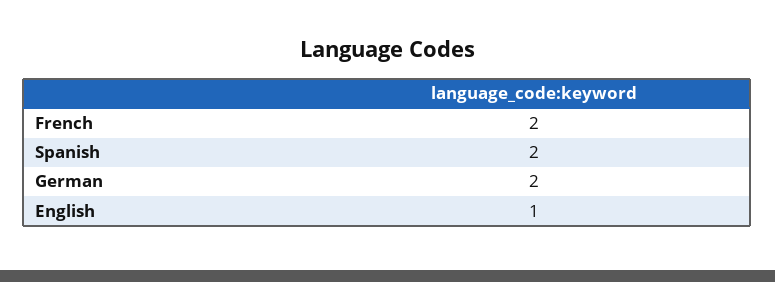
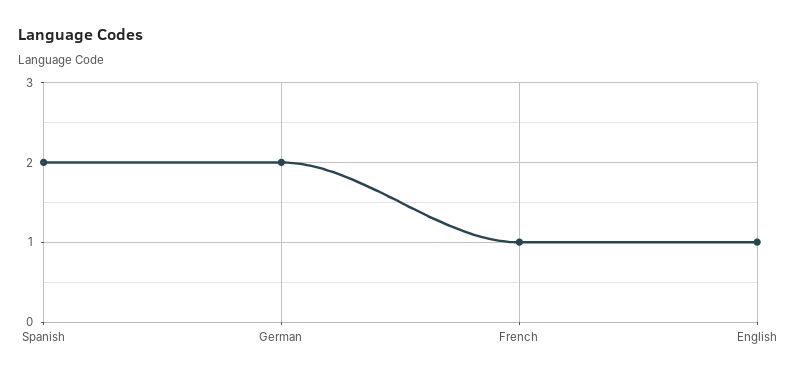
  {
-   "French": 2,
+   "French": 1,
    "Spanish": 2,
    "German": 2,
    "English": 1
  }

